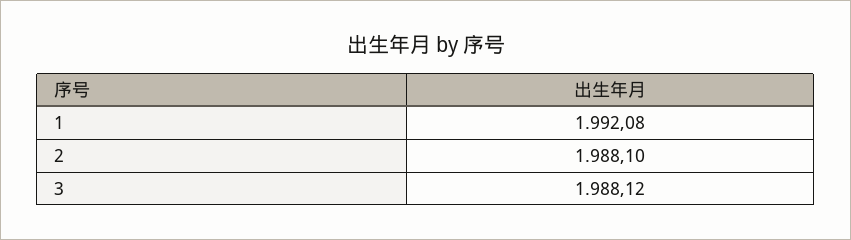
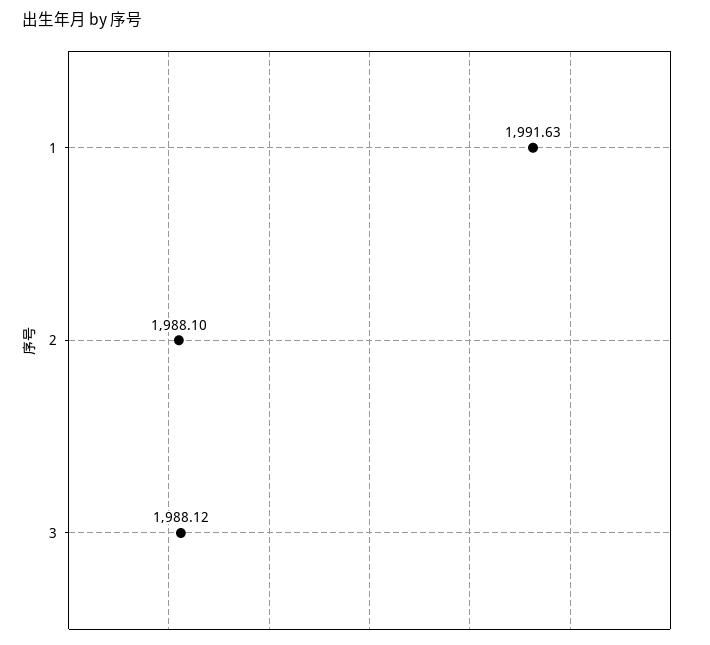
  {
-   "1": 1992.08,
+   "1": 1991.63,
    "2": 1988.1,
    "3": 1988.12
  }

